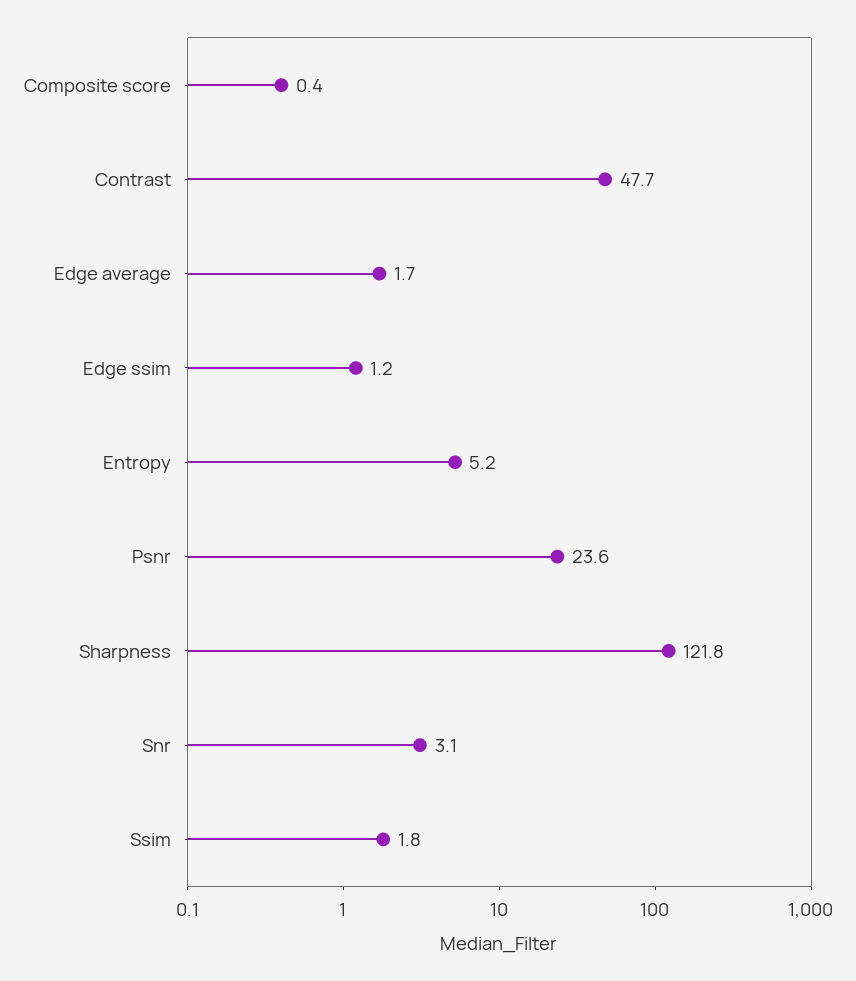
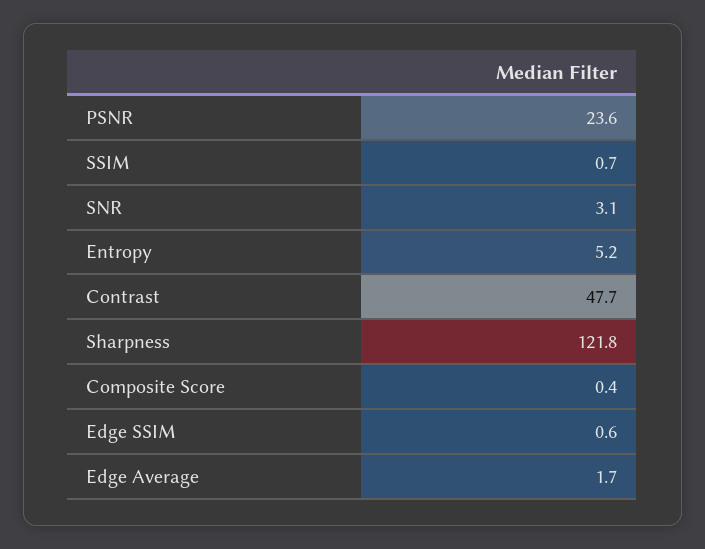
  {
    "Composite score": 0.4,
    "Contrast": 47.7,
    "Edge average": 1.7,
-   "Edge ssim": 1.2,
+   "Edge ssim": 0.6,
    "Entropy": 5.2,
    "Psnr": 23.6,
    "Sharpness": 121.8,
    "Snr": 3.1,
-   "Ssim": 1.8
+   "Ssim": 0.7
  }

